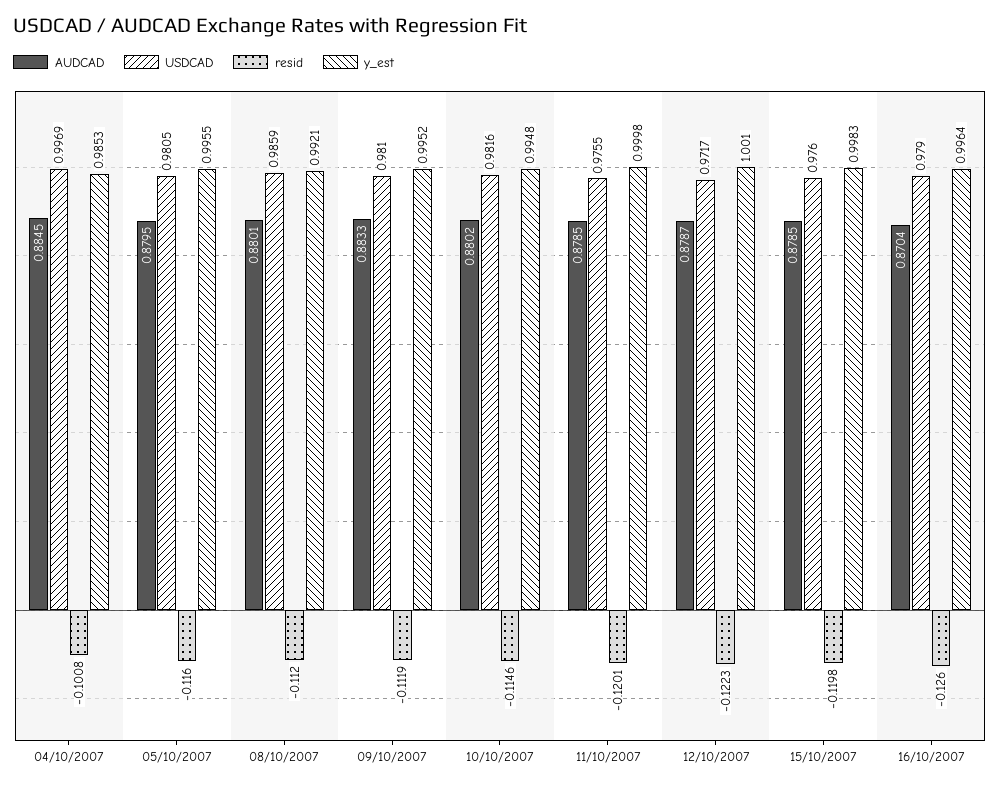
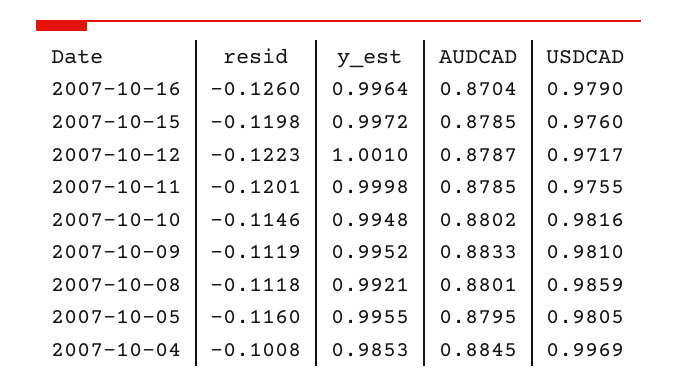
  {
    "AUDCAD": {
      "04/10/2007": 0.8845,
      "05/10/2007": 0.8795,
      "08/10/2007": 0.8801,
      "09/10/2007": 0.8833,
      "10/10/2007": 0.8802,
      "11/10/2007": 0.8785,
      "12/10/2007": 0.8787,
      "15/10/2007": 0.8785,
      "16/10/2007": 0.8704
    },
    "USDCAD": {
      "04/10/2007": 0.9969,
      "05/10/2007": 0.9805,
      "08/10/2007": 0.9859,
      "09/10/2007": 0.981,
      "10/10/2007": 0.9816,
      "11/10/2007": 0.9755,
      "12/10/2007": 0.9717,
      "15/10/2007": 0.976,
      "16/10/2007": 0.979
    },
    "resid": {
      "04/10/2007": -0.1008,
      "05/10/2007": -0.116,
-     "08/10/2007": -0.112,
+     "08/10/2007": -0.1118,
      "09/10/2007": -0.1119,
      "10/10/2007": -0.1146,
      "11/10/2007": -0.1201,
      "12/10/2007": -0.1223,
      "15/10/2007": -0.1198,
      "16/10/2007": -0.126
    },
    "y_est": {
      "04/10/2007": 0.9853,
      "05/10/2007": 0.9955,
      "08/10/2007": 0.9921,
      "09/10/2007": 0.9952,
      "10/10/2007": 0.9948,
      "11/10/2007": 0.9998,
      "12/10/2007": 1.001,
-     "15/10/2007": 0.9983,
+     "15/10/2007": 0.9972,
      "16/10/2007": 0.9964
    }
  }

